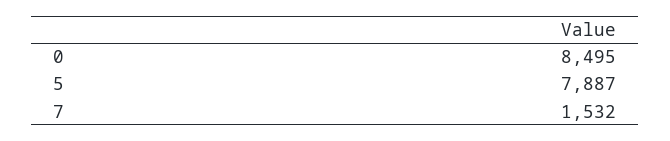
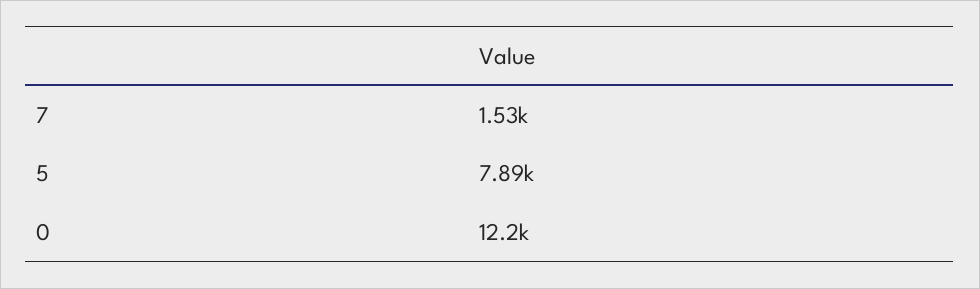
  {
-   "0": 8495,
+   "0": 12200,
    "5": 7887,
    "7": 1532
  }

